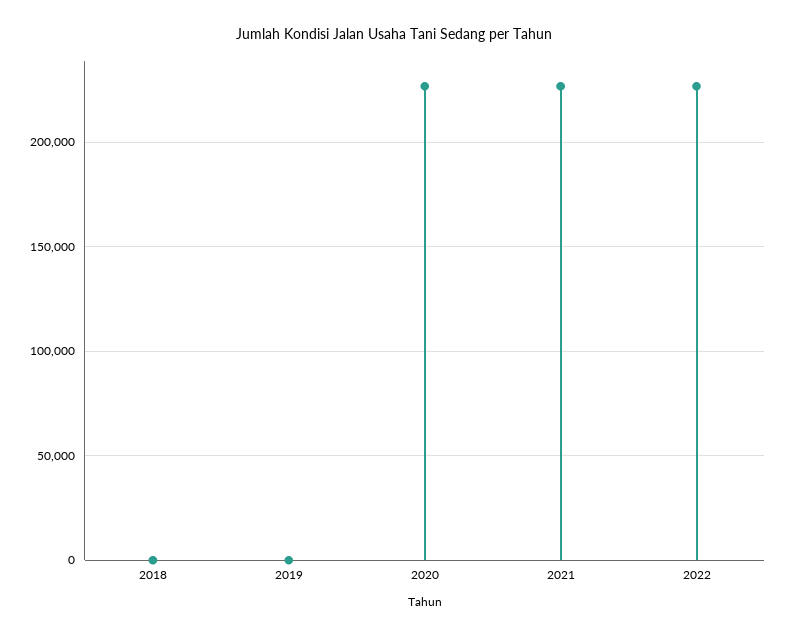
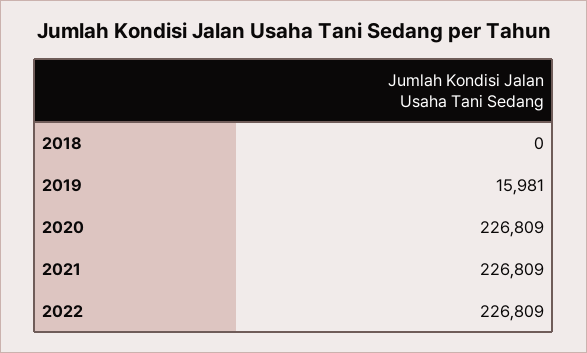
  {
    "2018": 0,
-   "2019": 0,
+   "2019": 15981,
    "2020": 226809,
    "2021": 226809,
    "2022": 226809
  }

